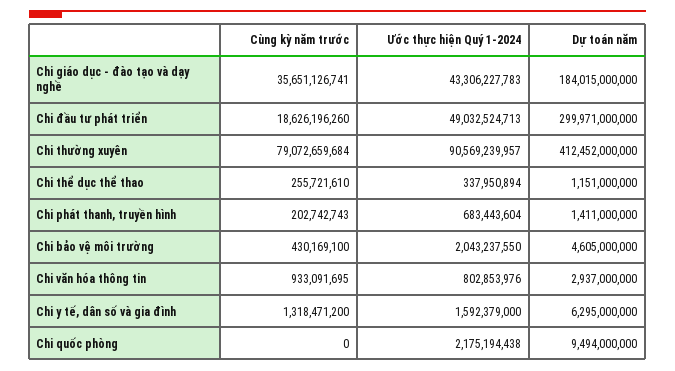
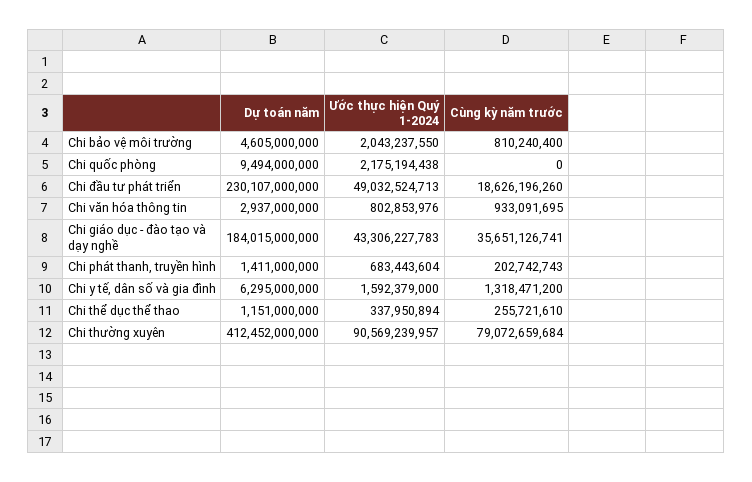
  {
    "Cùng kỳ năm trước": {
      "Chi giáo dục - đào tạo và dạy nghề": 35651126741,
      "Chi đầu tư phát triển": 18626196260,
      "Chi thường xuyên": 79072659684,
      "Chi thể dục thể thao": 255721610,
      "Chi phát thanh, truyền hình": 202742743,
-     "Chi bảo vệ môi trường": 430169100,
+     "Chi bảo vệ môi trường": 810240400,
      "Chi văn hóa thông tin": 933091695,
      "Chi y tế, dân số và gia đình": 1318471200,
      "Chi quốc phòng": 0
    },
    "Ước thực hiện Quý 1-2024": {
      "Chi giáo dục - đào tạo và dạy nghề": 43306227783,
      "Chi đầu tư phát triển": 49032524713,
      "Chi thường xuyên": 90569239957,
      "Chi thể dục thể thao": 337950894,
      "Chi phát thanh, truyền hình": 683443604,
      "Chi bảo vệ môi trường": 2043237550,
      "Chi văn hóa thông tin": 802853976,
      "Chi y tế, dân số và gia đình": 1592379000,
      "Chi quốc phòng": 2175194438
    },
    "Dự toán năm": {
      "Chi giáo dục - đào tạo và dạy nghề": 184015000000,
-     "Chi đầu tư phát triển": 299971000000,
+     "Chi đầu tư phát triển": 230107000000,
      "Chi thường xuyên": 412452000000,
      "Chi thể dục thể thao": 1151000000,
      "Chi phát thanh, truyền hình": 1411000000,
      "Chi bảo vệ môi trường": 4605000000,
      "Chi văn hóa thông tin": 2937000000,
      "Chi y tế, dân số và gia đình": 6295000000,
      "Chi quốc phòng": 9494000000
    }
  }

